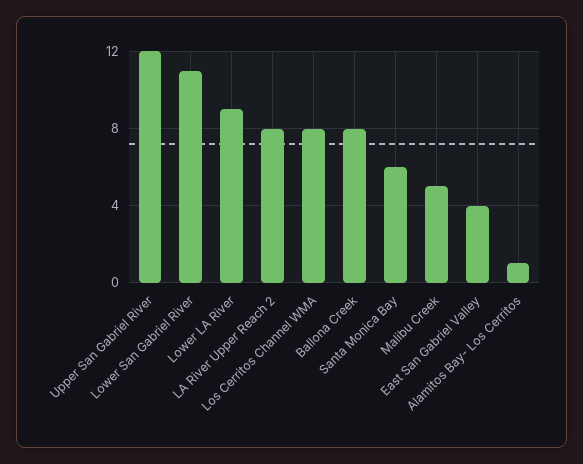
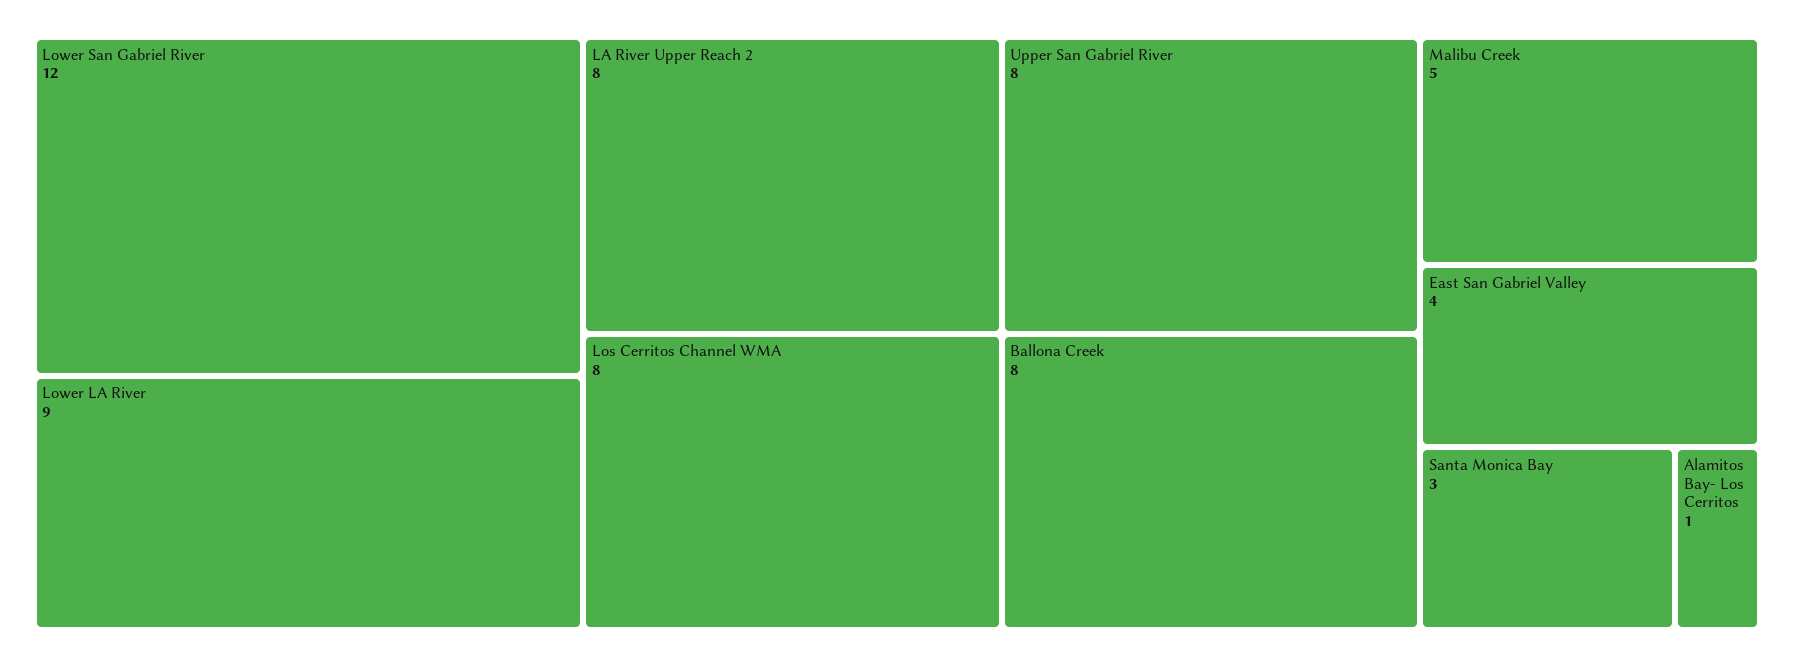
  {
-   "Upper San Gabriel River": 12,
+   "Upper San Gabriel River": 8,
-   "Lower San Gabriel River": 11,
+   "Lower San Gabriel River": 12,
    "Lower LA River": 9,
    "LA River Upper Reach 2": 8,
    "Los Cerritos Channel WMA": 8,
    "Ballona Creek": 8,
-   "Santa Monica Bay": 6,
+   "Santa Monica Bay": 3,
    "Malibu Creek": 5,
    "East San Gabriel Valley": 4,
    "Alamitos Bay- Los Cerritos": 1
  }

